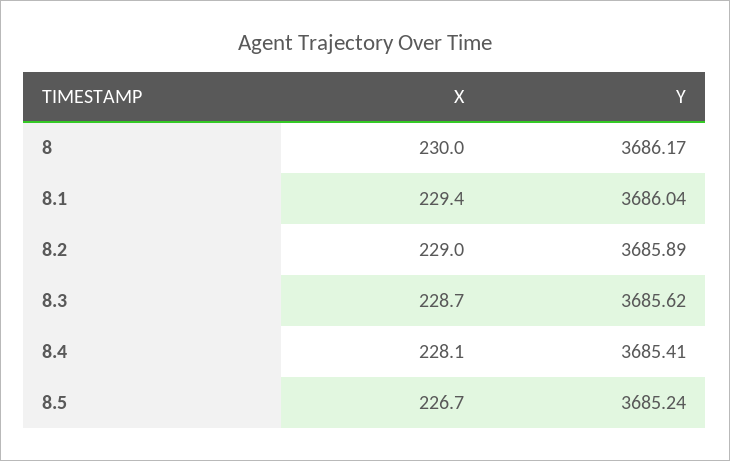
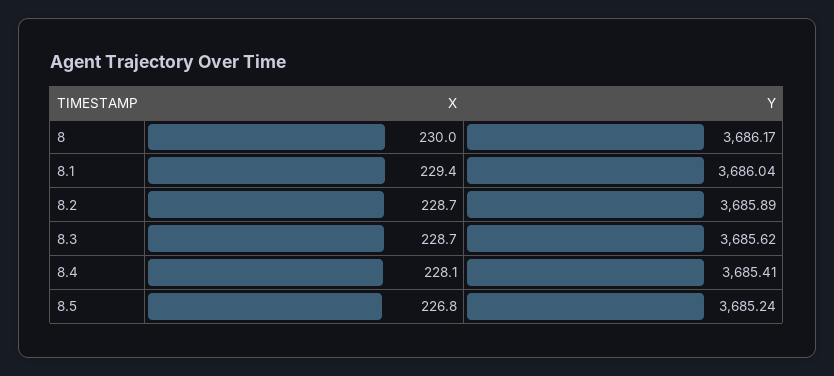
  {
    "X": {
      "8": 230,
      "8.1": 229.4,
-     "8.2": 229,
+     "8.2": 228.7,
      "8.3": 228.7,
      "8.4": 228.1,
-     "8.5": 226.7
+     "8.5": 226.8
    },
    "Y": {
      "8": 3686.17,
      "8.1": 3686.04,
      "8.2": 3685.89,
      "8.3": 3685.62,
      "8.4": 3685.41,
      "8.5": 3685.24
    }
  }

